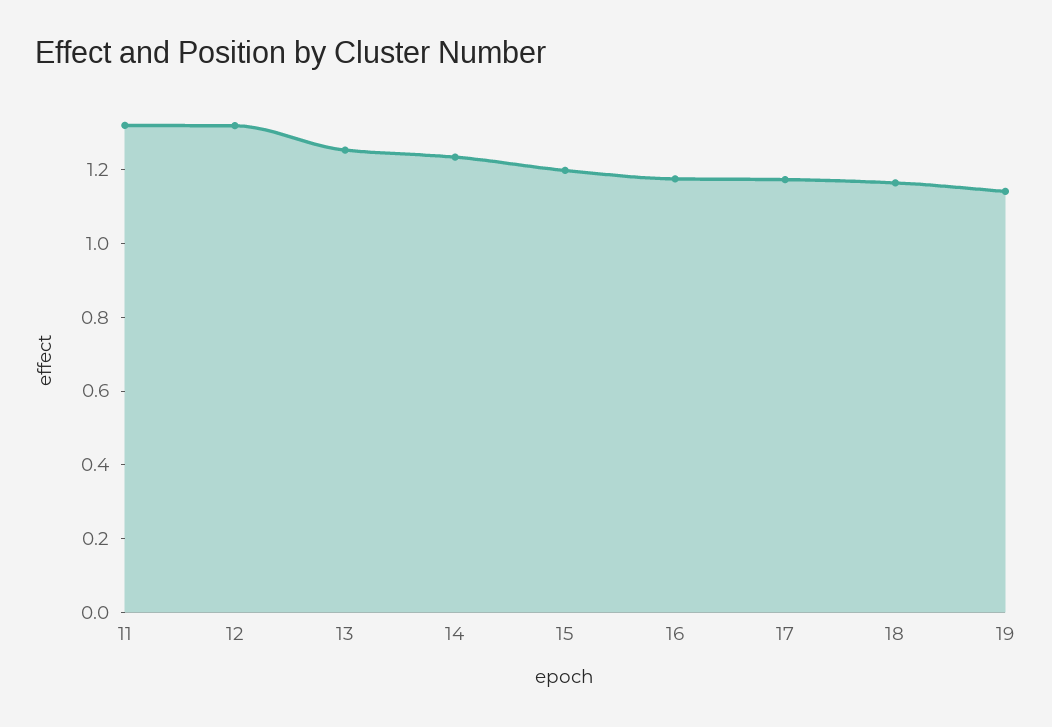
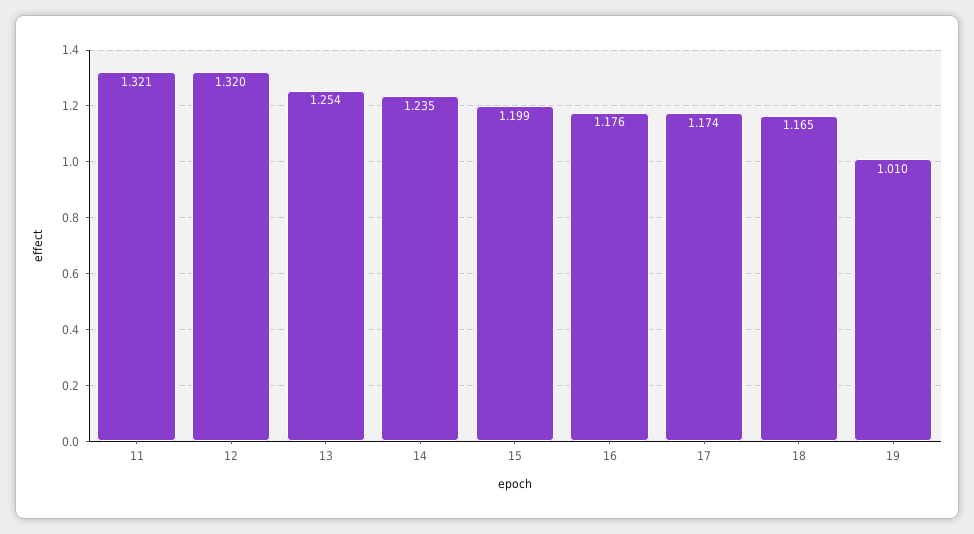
  {
    "11": 1.321,
    "12": 1.32,
    "13": 1.254,
    "14": 1.235,
    "15": 1.199,
    "16": 1.176,
    "17": 1.174,
    "18": 1.165,
-   "19": 1.15
+   "19": 1.01
  }

